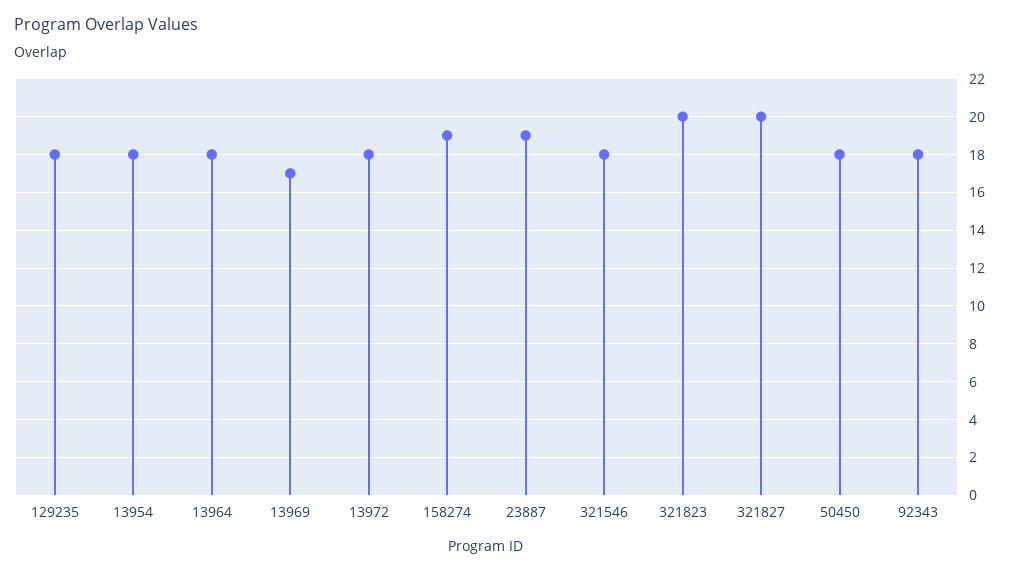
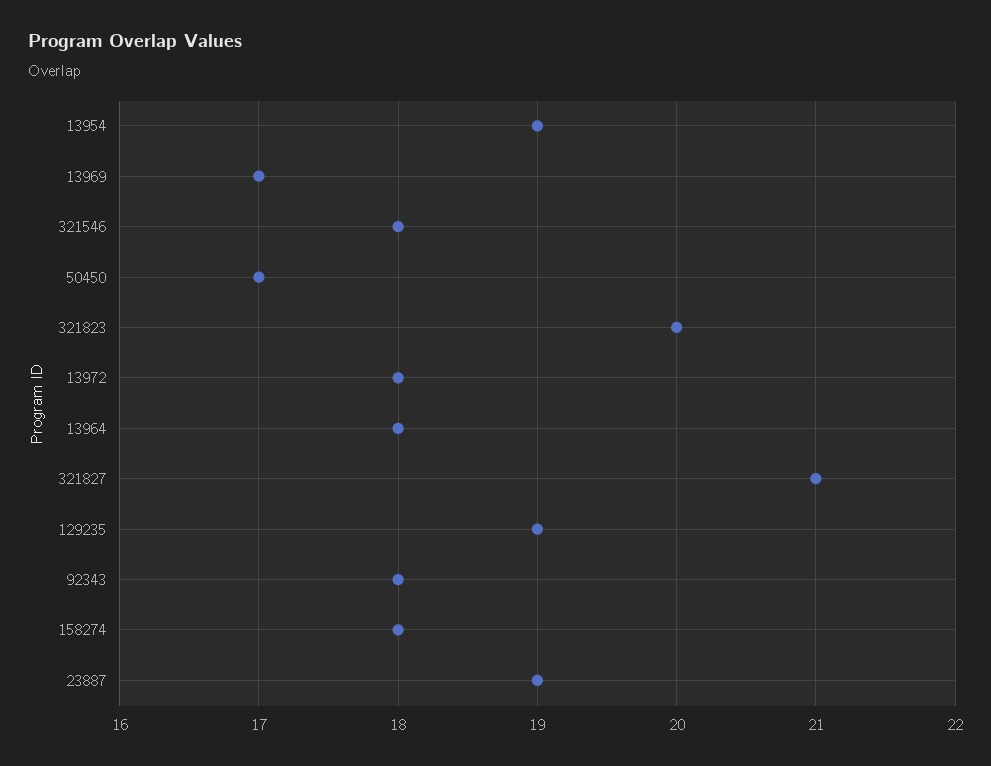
  {
-   "129235": 18,
+   "129235": 19,
-   "13954": 18,
+   "13954": 19,
    "13964": 18,
    "13969": 17,
    "13972": 18,
-   "158274": 19,
+   "158274": 18,
    "23887": 19,
    "321546": 18,
    "321823": 20,
-   "321827": 20,
+   "321827": 21,
-   "50450": 18,
+   "50450": 17,
    "92343": 18
  }

